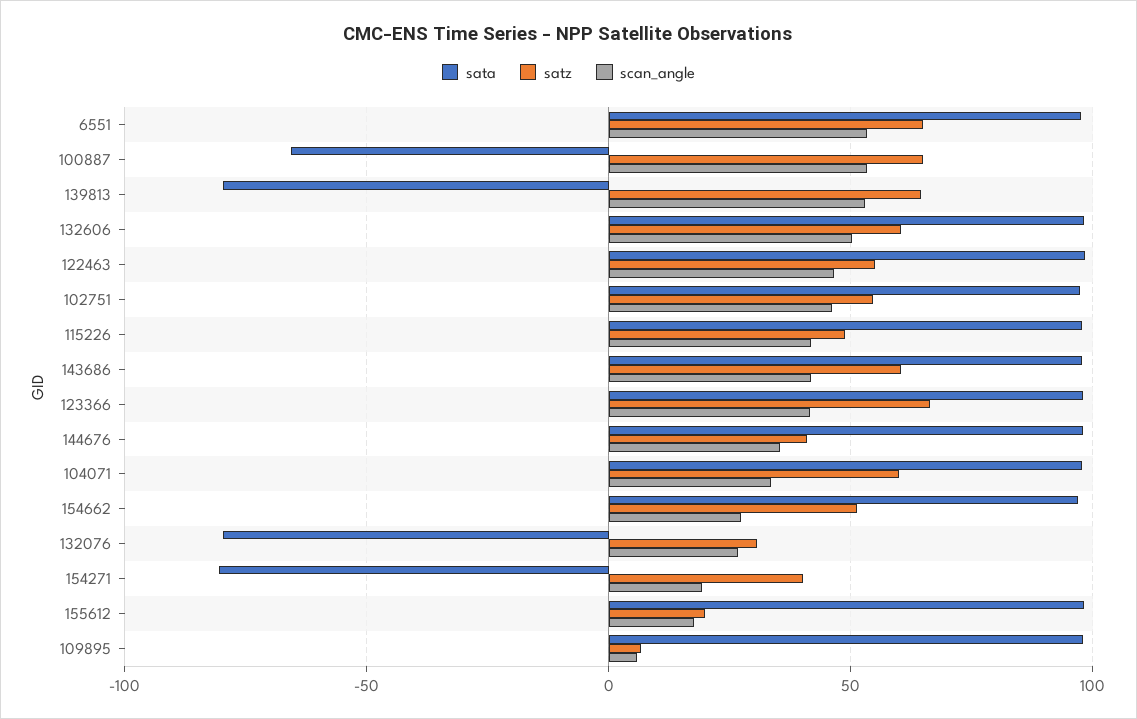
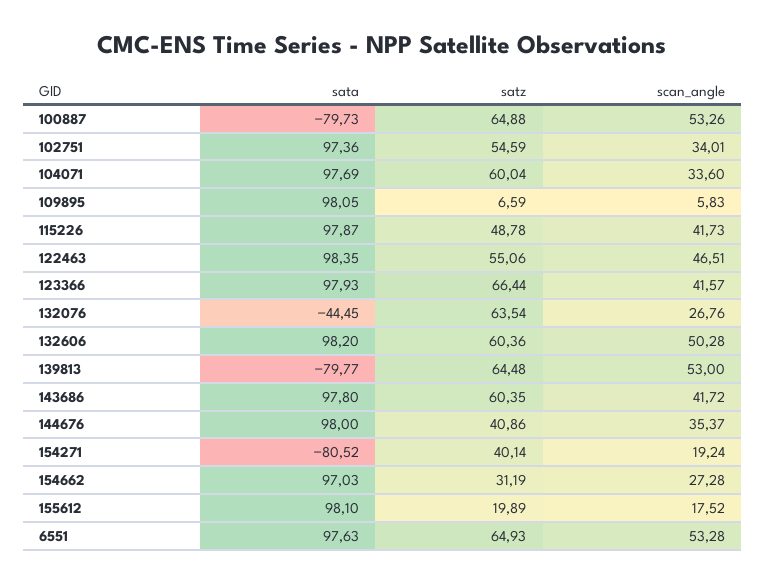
  {
    "sata": {
      "6551": 97.63,
-     "100887": -65,
+     "100887": -79.73,
      "139813": -79.77,
      "132606": 98.2,
      "122463": 98.35,
      "102751": 97.36,
      "115226": 97.87,
      "143686": 97.8,
      "123366": 97.93,
      "144676": 98,
      "104071": 97.69,
      "154662": 97.03,
-     "132076": -80,
+     "132076": -44.45,
      "154271": -80.52,
      "155612": 98.1,
      "109895": 98.05
    },
    "satz": {
      "6551": 64.93,
      "100887": 64.88,
      "139813": 64.48,
      "132606": 60.36,
      "122463": 55.06,
      "102751": 54.59,
      "115226": 48.78,
      "143686": 60.35,
      "123366": 66.44,
      "144676": 40.86,
      "104071": 60.04,
-     "154662": 50,
+     "154662": 31.19,
-     "132076": 30,
+     "132076": 63.54,
      "154271": 40.14,
      "155612": 19.89,
      "109895": 6.59
    },
    "scan_angle": {
      "6551": 53.28,
      "100887": 53.26,
      "139813": 53,
      "132606": 50.28,
      "122463": 46.51,
-     "102751": 45,
+     "102751": 34.01,
      "115226": 41.73,
      "143686": 41.72,
      "123366": 41.57,
      "144676": 35.37,
      "104071": 33.6,
      "154662": 27.28,
      "132076": 26.76,
      "154271": 19.24,
      "155612": 17.52,
      "109895": 5.83
    }
  }

